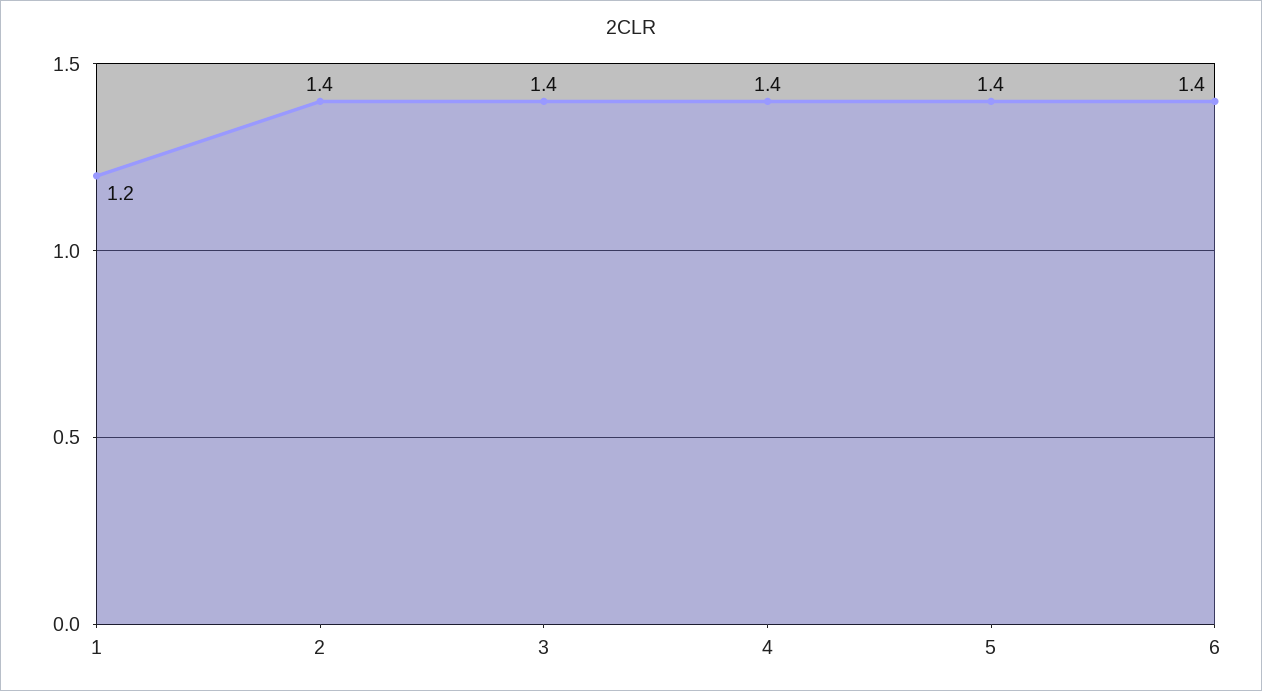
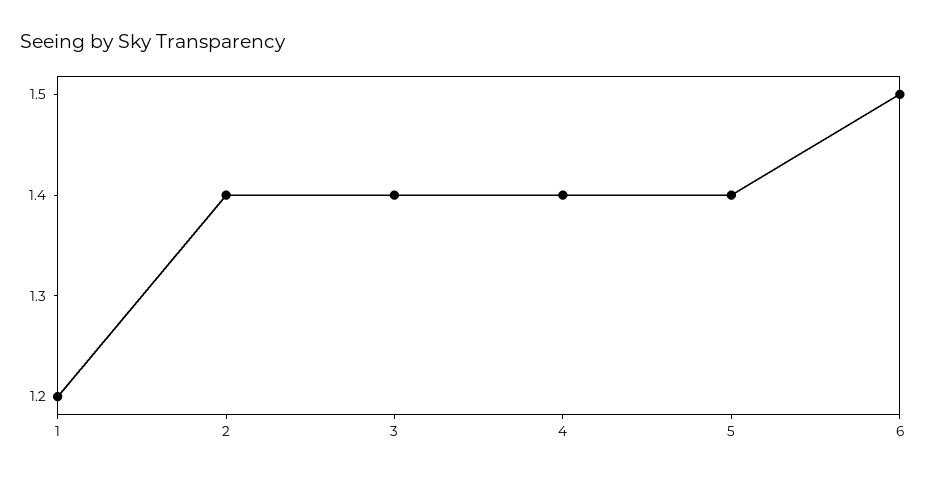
  {
    "1": 1.2,
    "2": 1.4,
    "3": 1.4,
    "4": 1.4,
    "5": 1.4,
-   "6": 1.4
+   "6": 1.5
  }

